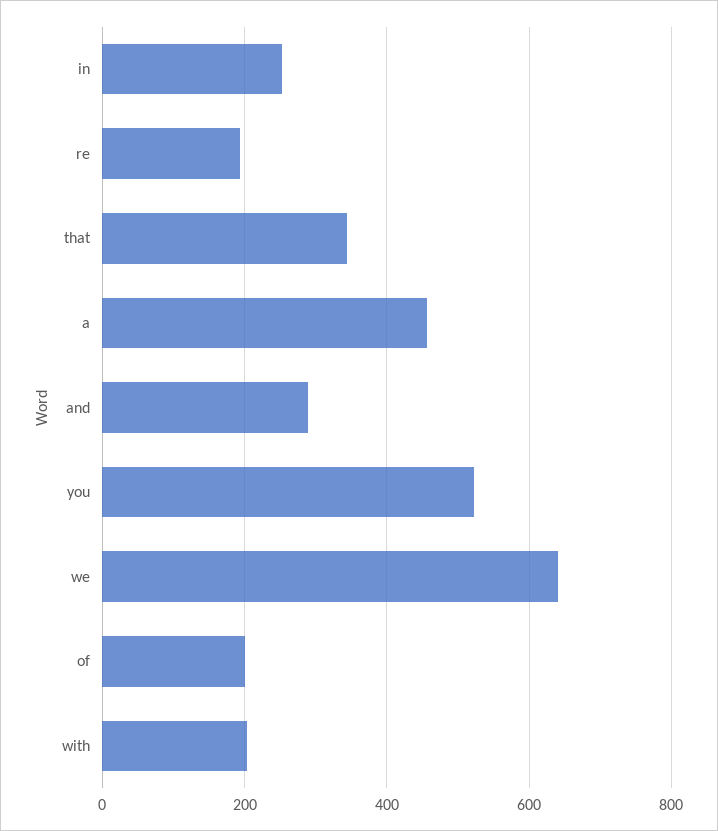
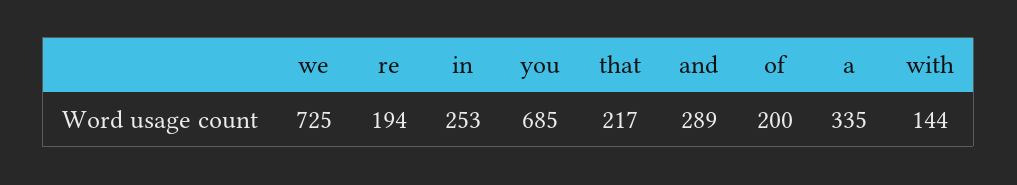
  {
    "in": 253,
    "re": 194,
-   "that": 340,
+   "that": 217,
-   "a": 460,
+   "a": 335,
    "and": 289,
-   "you": 520,
+   "you": 685,
-   "we": 640,
+   "we": 725,
    "of": 200,
-   "with": 200
+   "with": 144
  }

